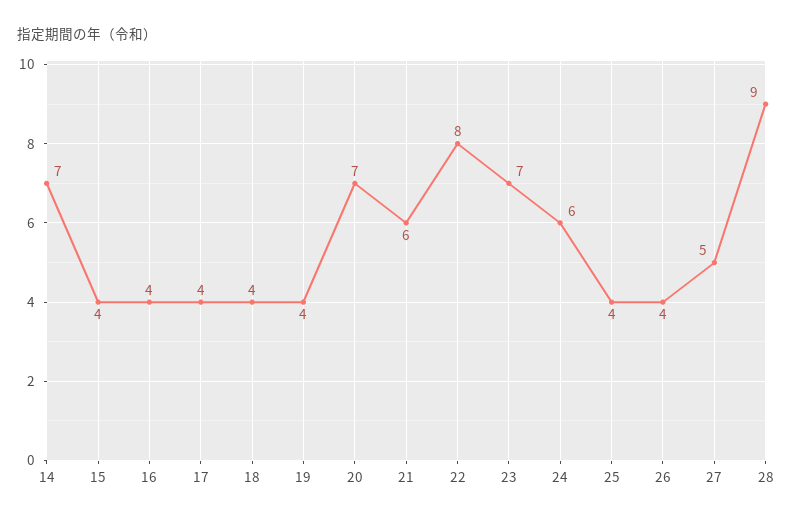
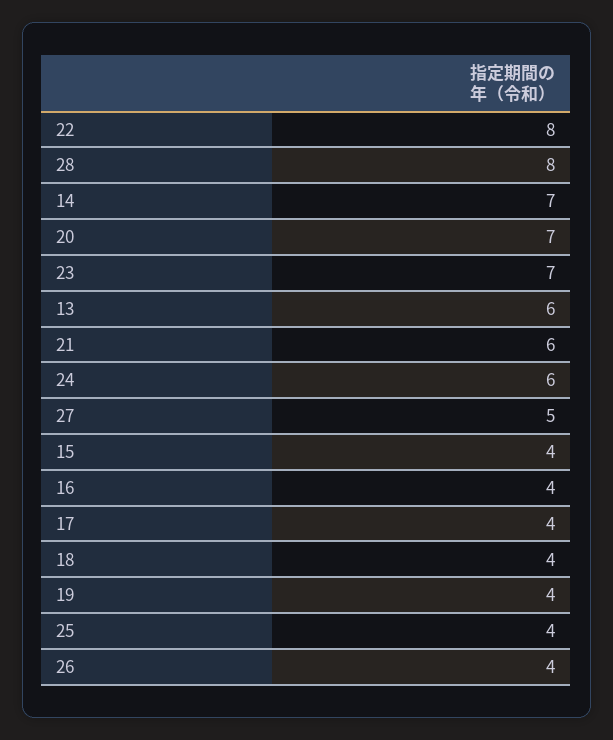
  {
    "14": 7,
    "15": 4,
    "16": 4,
    "17": 4,
    "18": 4,
    "19": 4,
    "20": 7,
    "21": 6,
    "22": 8,
    "23": 7,
    "24": 6,
    "25": 4,
    "26": 4,
    "27": 5,
-   "28": 9
+   "28": 8,
+   "13": 6
  }

